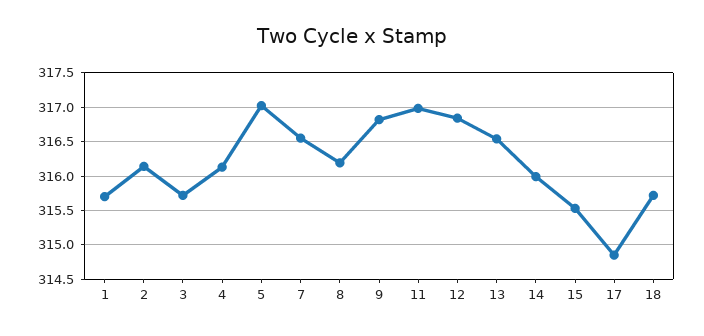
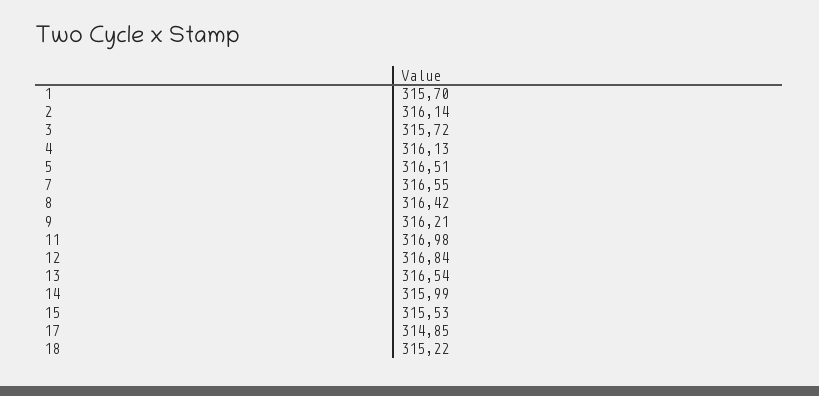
  {
    "1": 315.7,
    "2": 316.14,
    "3": 315.72,
    "4": 316.13,
-   "5": 317,
+   "5": 316.51,
    "7": 316.55,
-   "8": 316.2,
+   "8": 316.42,
-   "9": 316.8,
+   "9": 316.21,
    "11": 316.98,
    "12": 316.84,
    "13": 316.54,
    "14": 315.99,
    "15": 315.53,
    "17": 314.85,
-   "18": 315.7
+   "18": 315.22
  }

